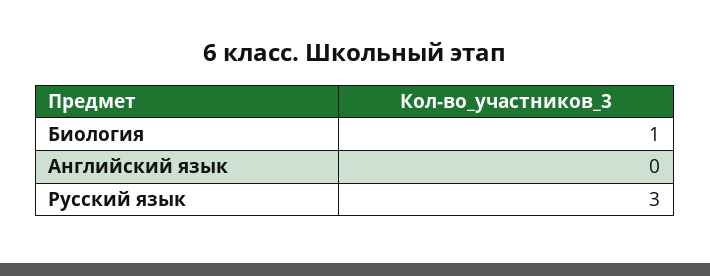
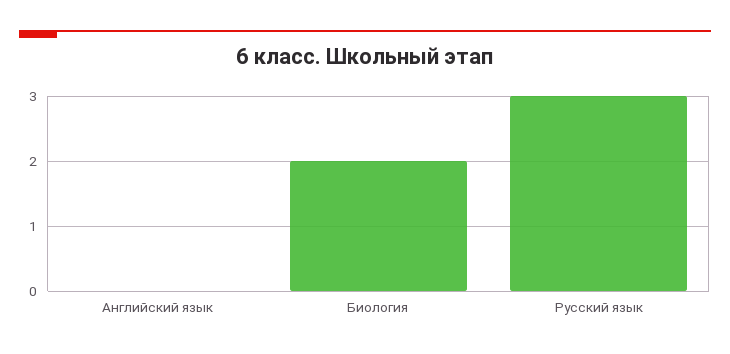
  {
-   "Биология": 1,
+   "Биология": 2,
    "Английский язык": 0,
    "Русский язык": 3
  }

